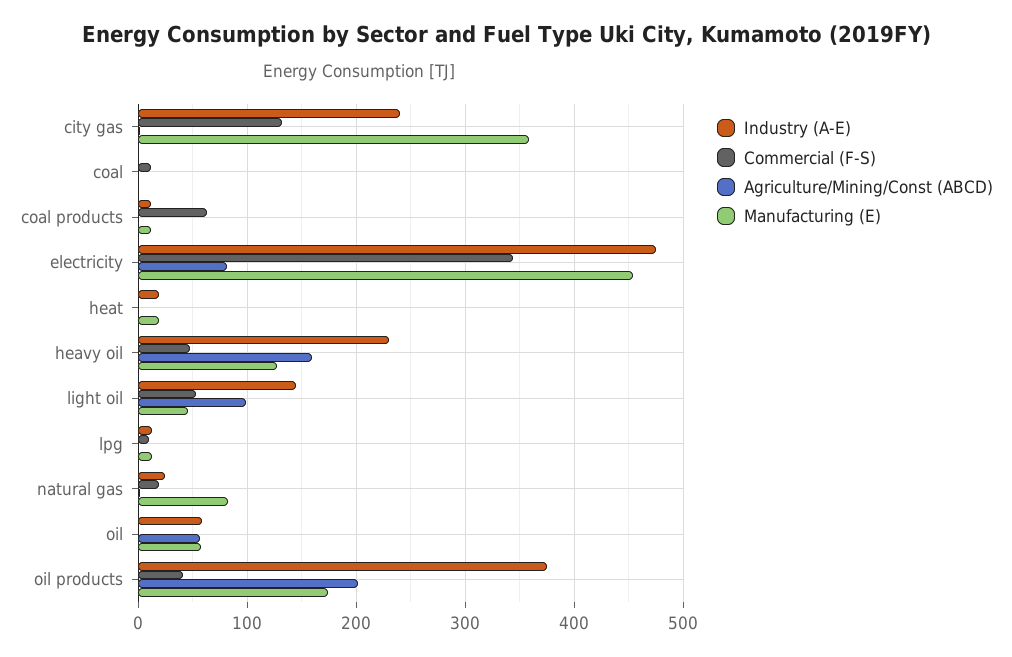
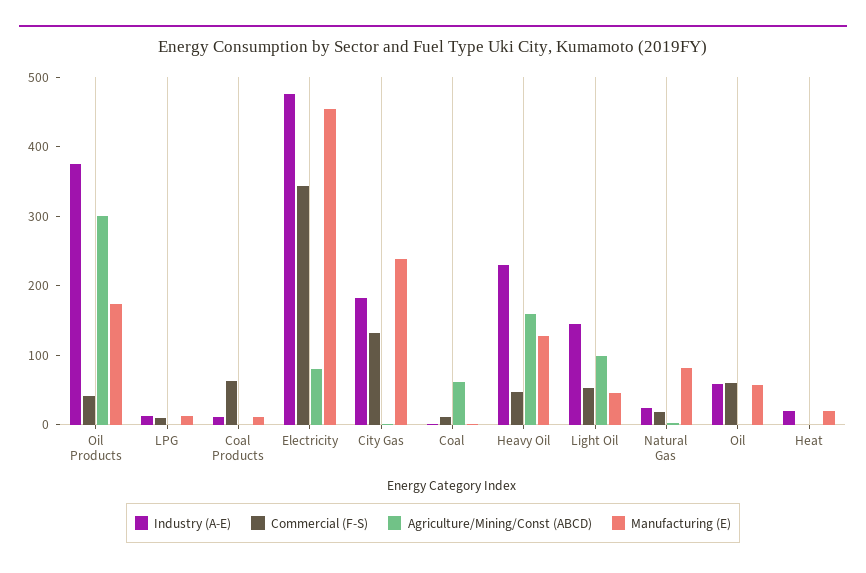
  {
    "Industry (A-E)": {
-     "city gas": 240,
+     "city gas": 180,
      "coal": 0,
      "coal products": 10,
      "electricity": 480,
      "heat": 20,
      "heavy oil": 230,
      "light oil": 140,
      "lpg": 10,
      "natural gas": 20,
      "oil": 60,
      "oil products": 370
    },
    "Commercial (F-S)": {
      "city gas": 130,
      "coal": 10,
      "coal products": 60,
      "electricity": 340,
      "heat": 0,
      "heavy oil": 50,
      "light oil": 50,
      "lpg": 10,
      "natural gas": 20,
-     "oil": 0,
+     "oil": 60,
      "oil products": 40
    },
    "Agriculture/Mining/Const (ABCD)": {
      "city gas": 0,
-     "coal": 0,
+     "coal": 60,
      "coal products": 0,
      "electricity": 80,
      "heat": 0,
      "heavy oil": 160,
      "light oil": 100,
      "lpg": 0,
      "natural gas": 0,
-     "oil": 60,
+     "oil": 0,
-     "oil products": 200
+     "oil products": 300
    },
    "Manufacturing (E)": {
-     "city gas": 360,
+     "city gas": 240,
      "coal": 0,
      "coal products": 10,
      "electricity": 450,
      "heat": 20,
      "heavy oil": 130,
      "light oil": 50,
      "lpg": 10,
      "natural gas": 80,
      "oil": 60,
      "oil products": 170
    }
  }

